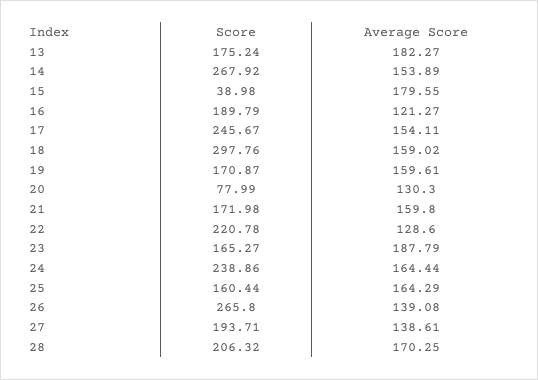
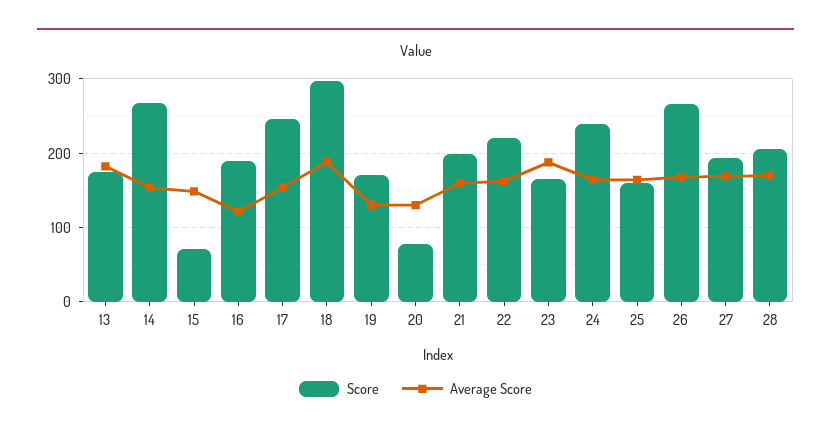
  {
    "Score": {
      "13": 175.24,
      "14": 267.92,
-     "15": 38.98,
+     "15": 70,
      "16": 189.79,
      "17": 245.67,
      "18": 297.76,
      "19": 170.87,
      "20": 77.99,
-     "21": 171.98,
+     "21": 200,
      "22": 220.78,
      "23": 165.27,
      "24": 238.86,
      "25": 160.44,
      "26": 265.8,
      "27": 193.71,
      "28": 206.32
    },
    "Average Score": {
      "13": 182.27,
      "14": 153.89,
-     "15": 179.55,
+     "15": 150,
      "16": 121.27,
      "17": 154.11,
-     "18": 159.02,
+     "18": 190,
-     "19": 159.61,
+     "19": 130,
      "20": 130.3,
      "21": 159.8,
-     "22": 128.6,
+     "22": 160,
      "23": 187.79,
      "24": 164.44,
      "25": 164.29,
-     "26": 139.08,
+     "26": 170,
-     "27": 138.61,
+     "27": 170,
      "28": 170.25
    }
  }

